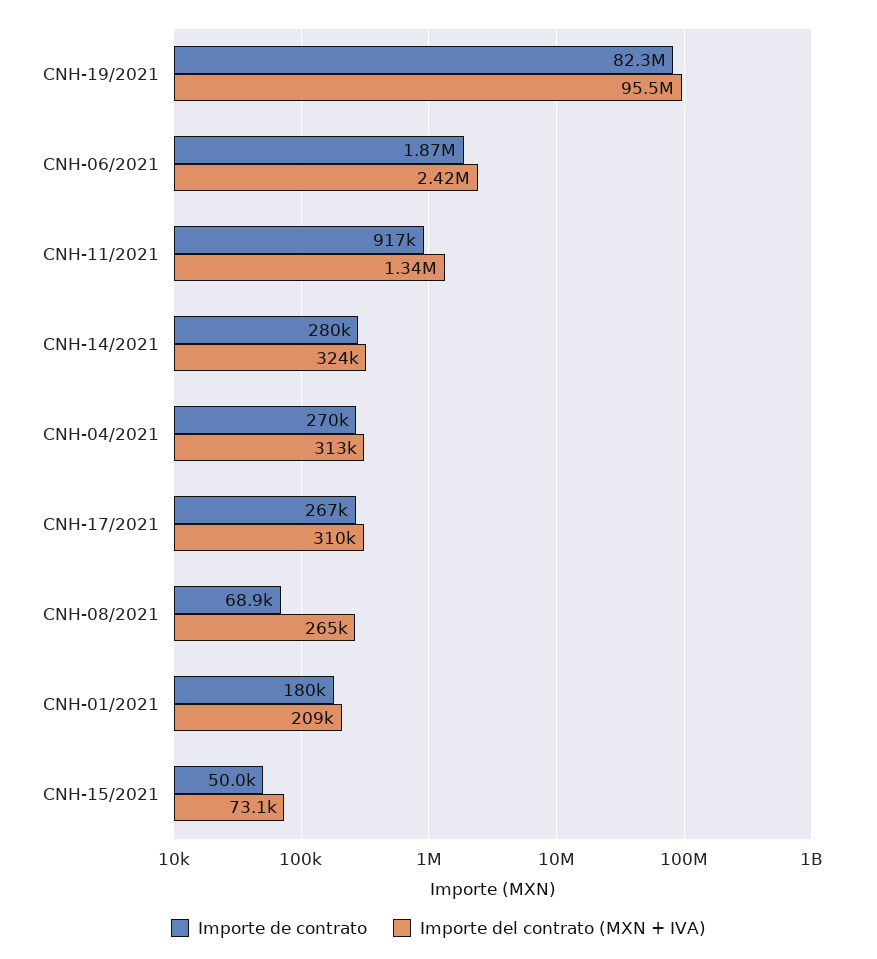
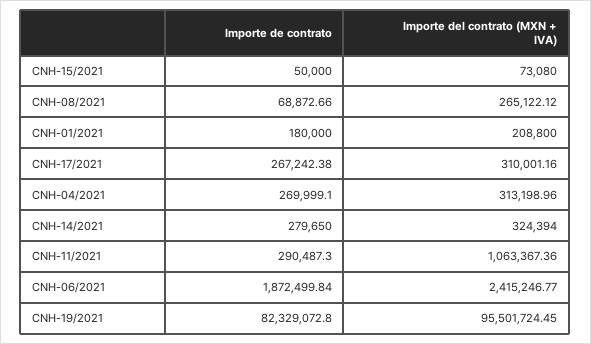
  {
    "Importe de contrato": {
      "CNH-19/2021": 82329072.8,
      "CNH-06/2021": 1872499.84,
-     "CNH-11/2021": 917000,
+     "CNH-11/2021": 290487.3,
      "CNH-14/2021": 279650,
      "CNH-04/2021": 269999.1,
      "CNH-17/2021": 267242.38,
      "CNH-08/2021": 68872.66,
      "CNH-01/2021": 180000,
      "CNH-15/2021": 50000
    },
    "Importe del contrato (MXN + IVA)": {
      "CNH-19/2021": 95501724.45,
      "CNH-06/2021": 2415246.77,
-     "CNH-11/2021": 1340000,
+     "CNH-11/2021": 1063367.36,
      "CNH-14/2021": 324394,
      "CNH-04/2021": 313198.96,
      "CNH-17/2021": 310001.16,
      "CNH-08/2021": 265122.12,
      "CNH-01/2021": 208800,
      "CNH-15/2021": 73080
    }
  }

